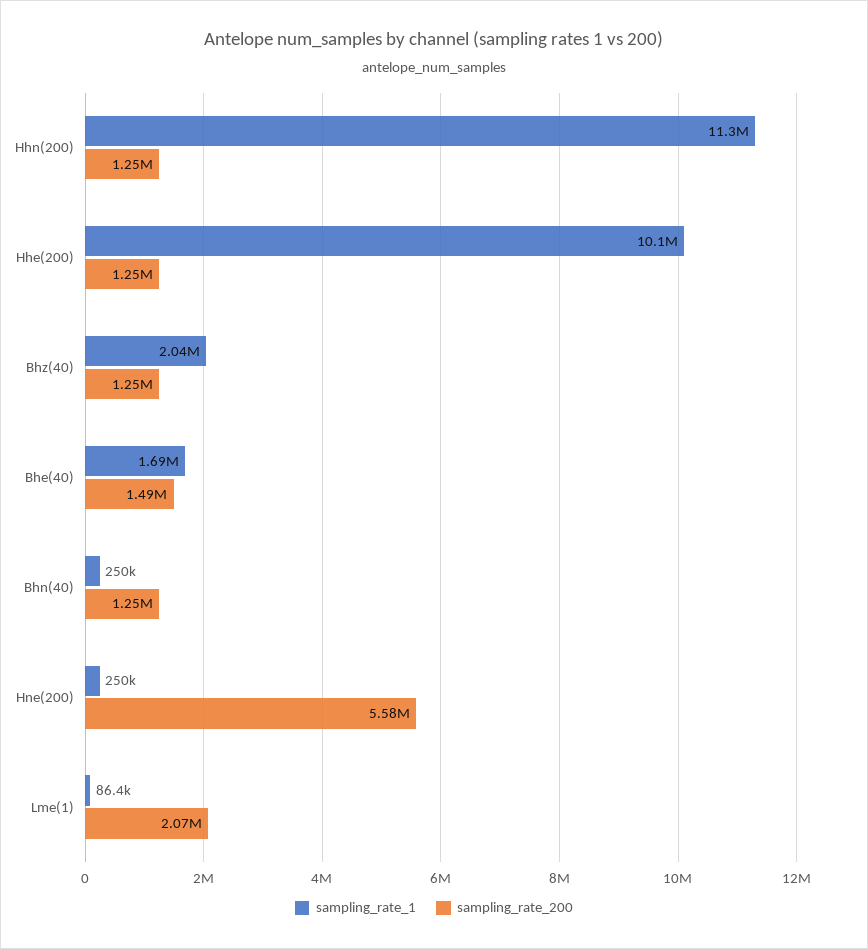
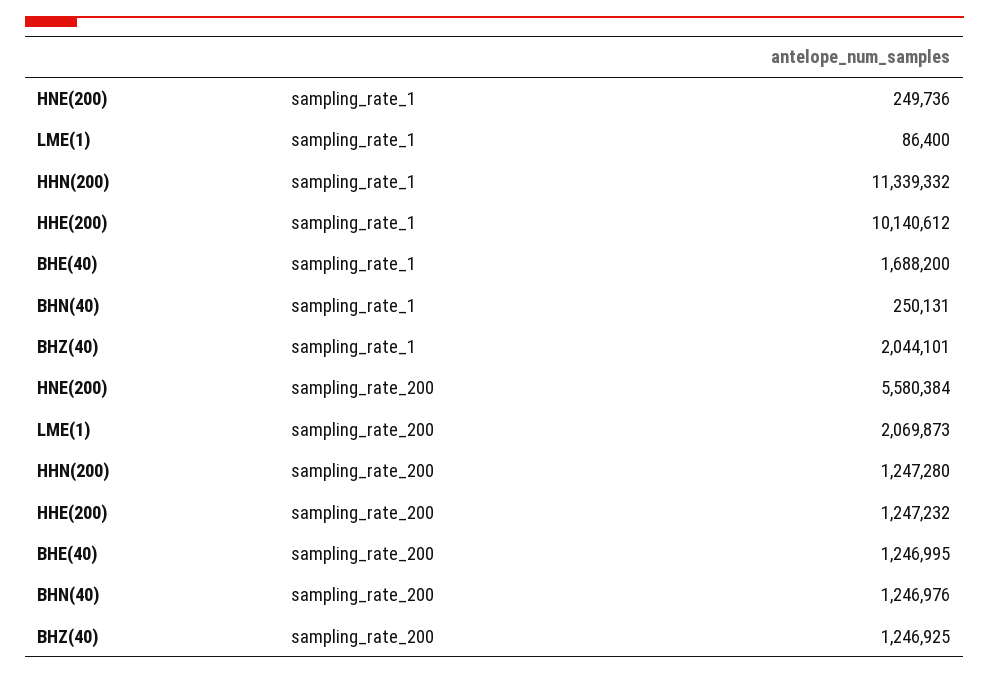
  {
    "sampling_rate_1": {
      "Hhn(200)": 11339332,
      "Hhe(200)": 10140612,
      "Bhz(40)": 2044101,
      "Bhe(40)": 1688200,
      "Bhn(40)": 250131,
      "Hne(200)": 249736,
      "Lme(1)": 86400
    },
    "sampling_rate_200": {
      "Hhn(200)": 1247280,
      "Hhe(200)": 1247232,
      "Bhz(40)": 1246925,
-     "Bhe(40)": 1490000,
+     "Bhe(40)": 1246995,
      "Bhn(40)": 1246976,
      "Hne(200)": 5580384,
      "Lme(1)": 2069873
    }
  }

